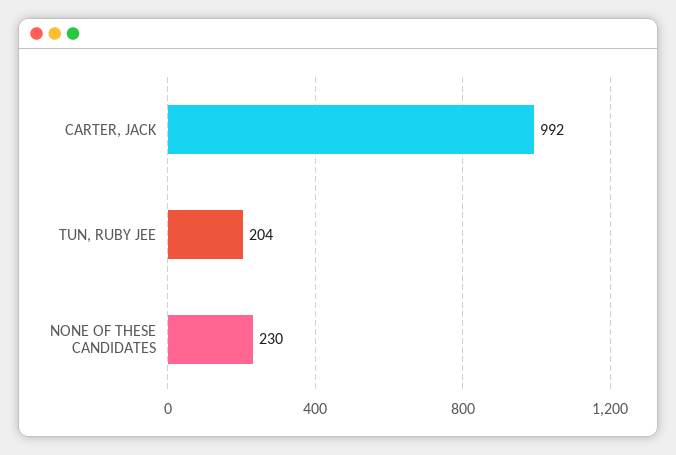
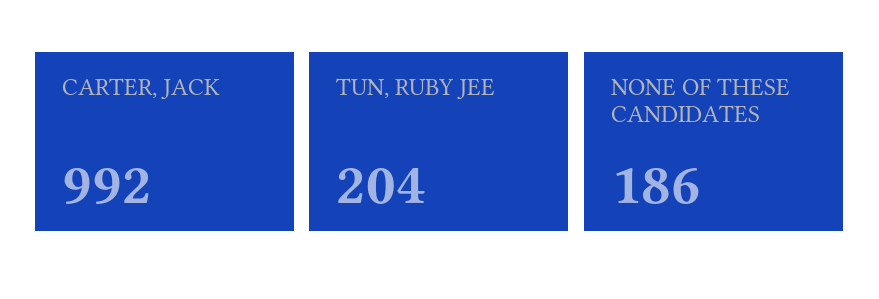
  {
    "CARTER, JACK": 992,
    "TUN, RUBY JEE": 204,
-   "NONE OF THESE CANDIDATES": 230
+   "NONE OF THESE CANDIDATES": 186
  }

